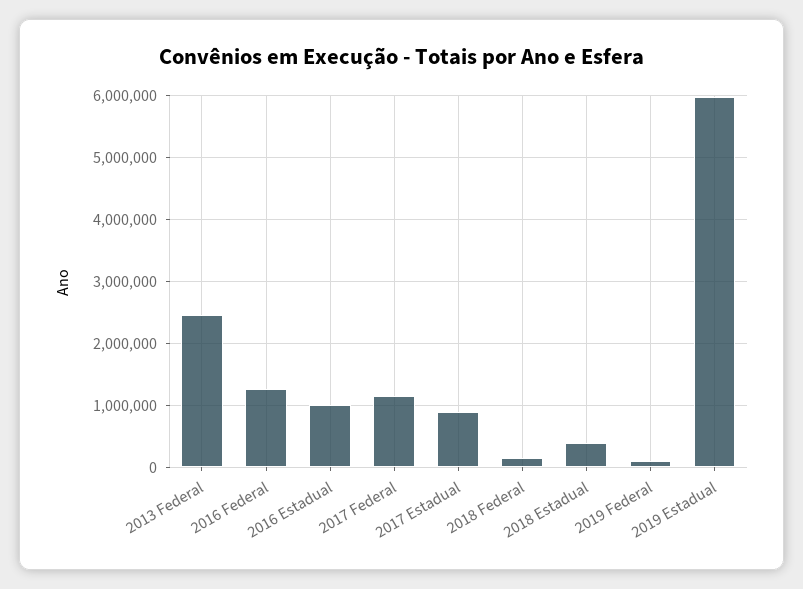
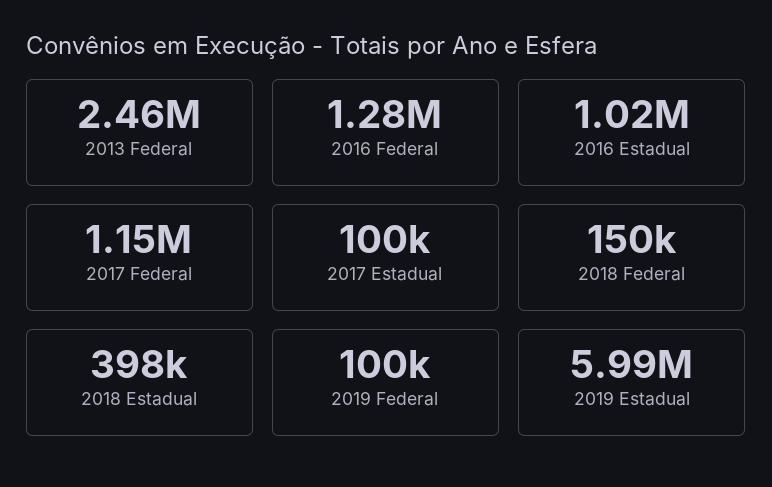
  {
    "2013 Federal": 2460000,
    "2016 Federal": 1280000,
    "2016 Estadual": 1020000,
    "2017 Federal": 1150000,
-   "2017 Estadual": 900000,
+   "2017 Estadual": 100000,
    "2018 Federal": 150000,
    "2018 Estadual": 398000,
    "2019 Federal": 100000,
    "2019 Estadual": 5990000
  }

